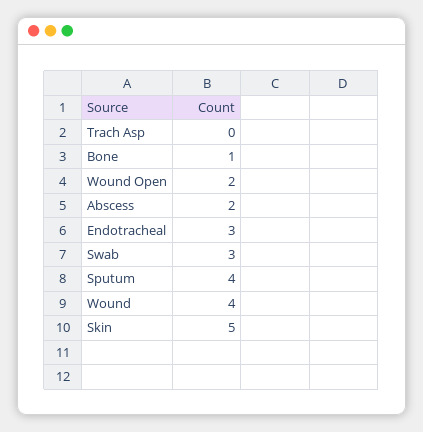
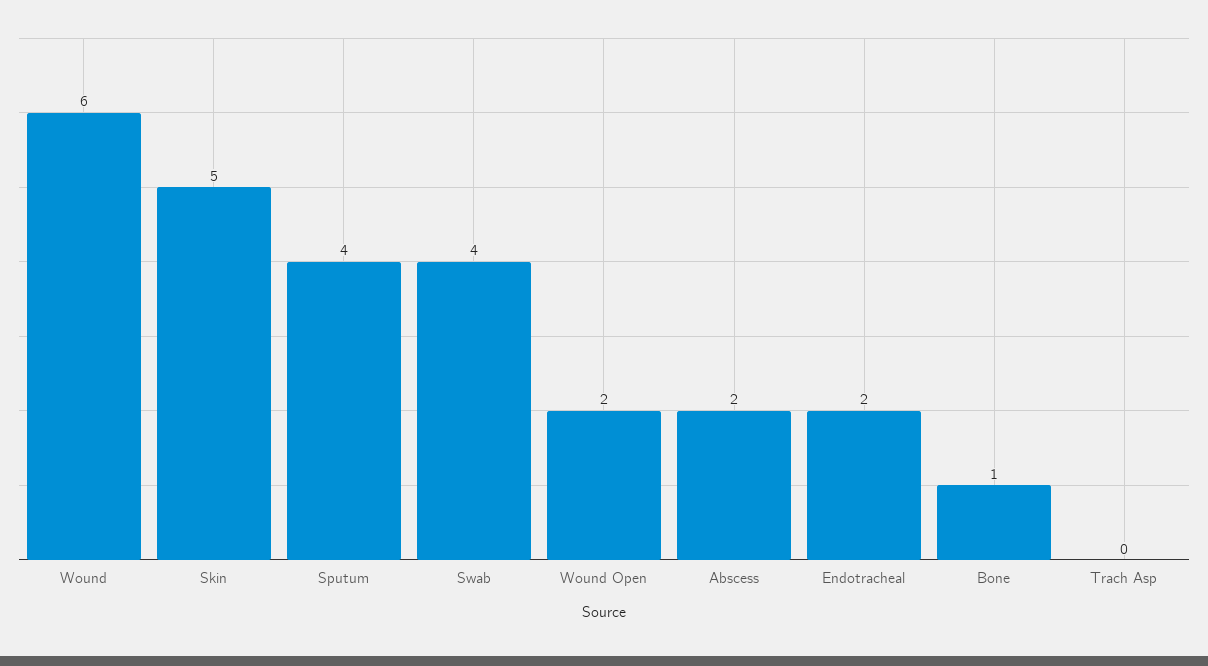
  {
    "Trach Asp": 0,
    "Bone": 1,
    "Wound Open": 2,
    "Abscess": 2,
-   "Endotracheal": 3,
+   "Endotracheal": 2,
-   "Swab": 3,
+   "Swab": 4,
    "Sputum": 4,
-   "Wound": 4,
+   "Wound": 6,
    "Skin": 5
  }

